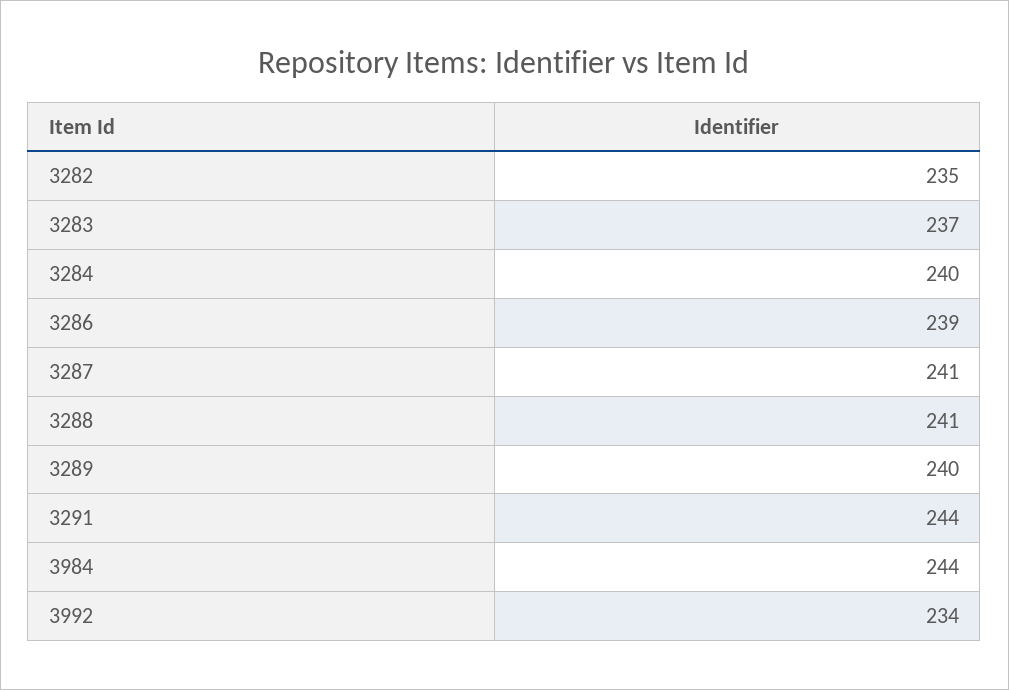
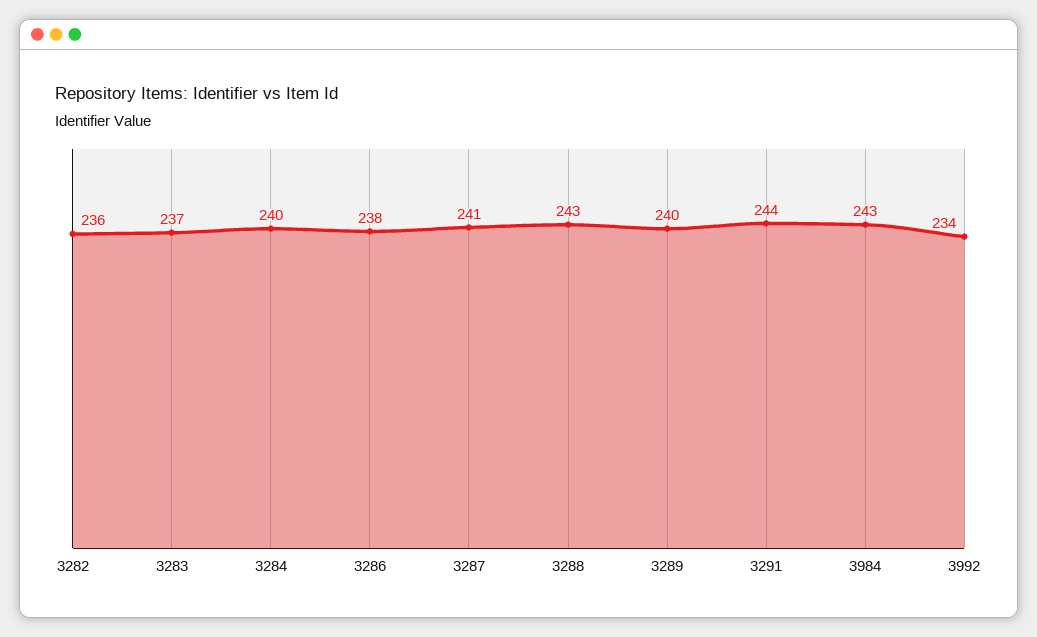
  {
-   "3282": 235,
+   "3282": 236,
    "3283": 237,
    "3284": 240,
-   "3286": 239,
+   "3286": 238,
    "3287": 241,
-   "3288": 241,
+   "3288": 243,
    "3289": 240,
    "3291": 244,
-   "3984": 244,
+   "3984": 243,
    "3992": 234
  }

